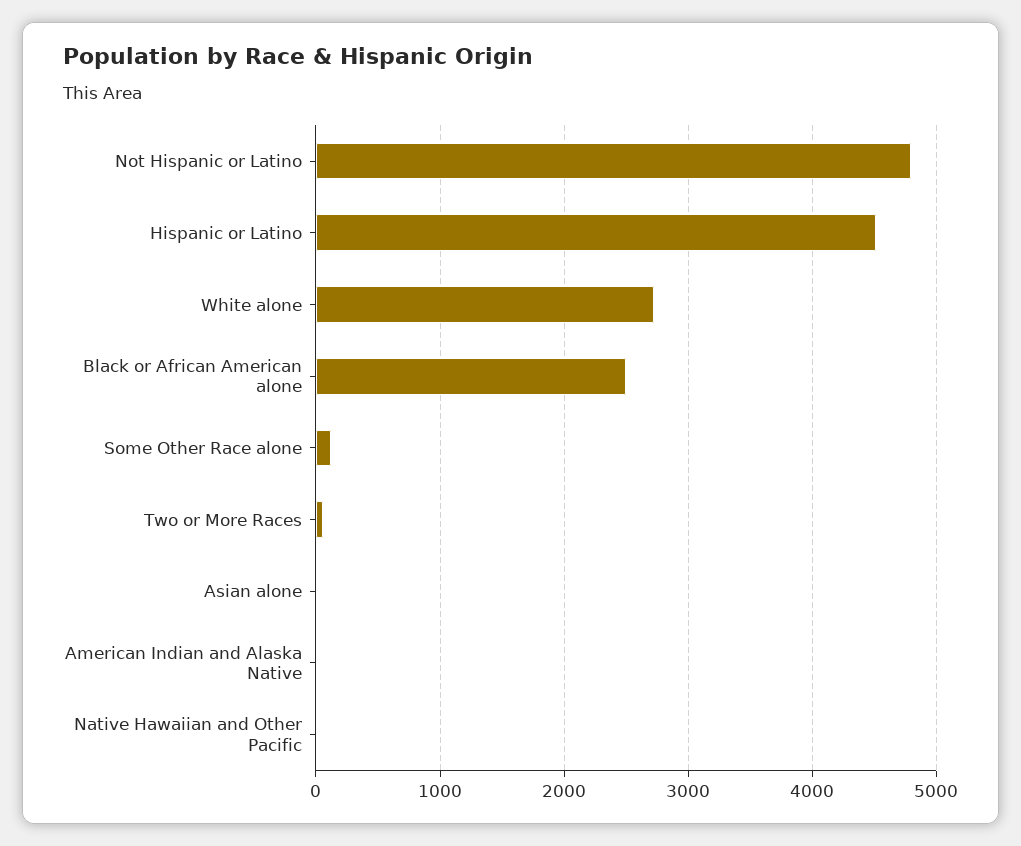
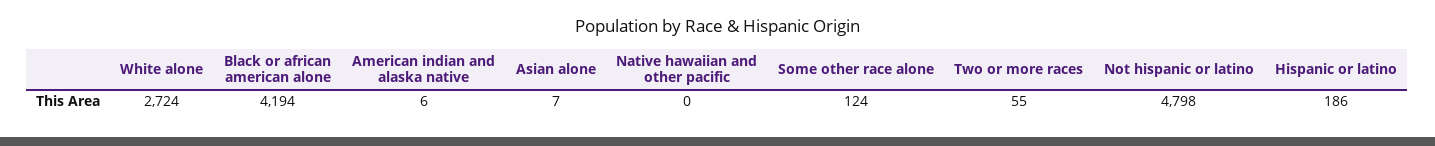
  {
    "Not Hispanic or Latino": 4798,
-   "Hispanic or Latino": 4500,
+   "Hispanic or Latino": 186,
    "White alone": 2724,
-   "Black or African American alone": 2500,
+   "Black or African American alone": 4194,
    "Some Other Race alone": 124,
    "Two or More Races": 55,
    "Asian alone": 7,
    "American Indian and Alaska Native": 6,
    "Native Hawaiian and Other Pacific": 0
  }

